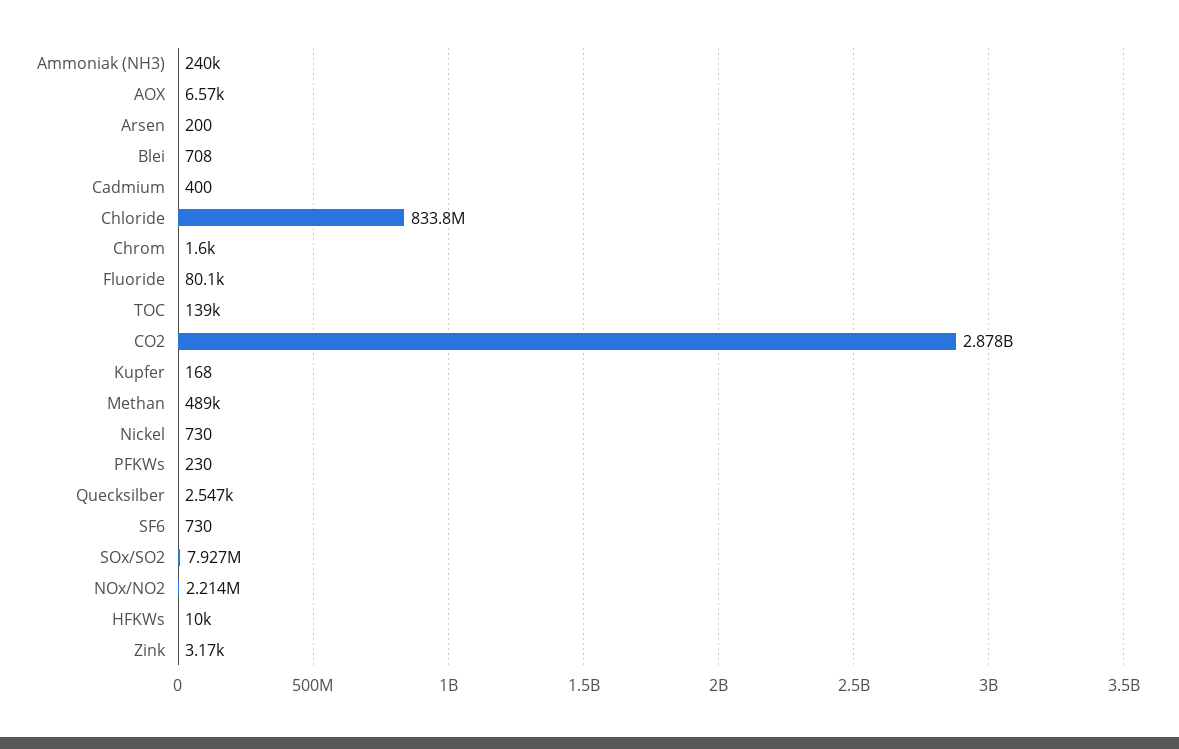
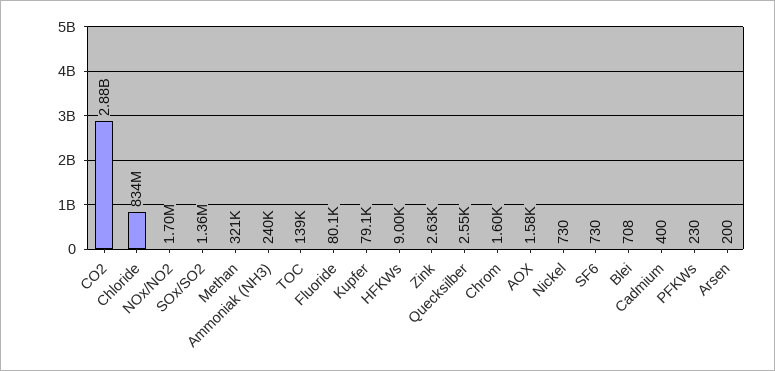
  {
    "Ammoniak (NH3)": 240000,
-   "AOX": 6570,
+   "AOX": 1580,
    "Arsen": 200,
    "Blei": 708,
    "Cadmium": 400,
    "Chloride": 833800000,
    "Chrom": 1600,
    "Fluoride": 80100,
    "TOC": 139000,
    "CO2": 2878000000,
-   "Kupfer": 168,
+   "Kupfer": 79100,
-   "Methan": 489000,
+   "Methan": 321000,
    "Nickel": 730,
    "PFKWs": 230,
    "Quecksilber": 2547,
    "SF6": 730,
-   "SOx/SO2": 7927000,
+   "SOx/SO2": 1360000,
-   "NOx/NO2": 2214000,
+   "NOx/NO2": 1700000,
-   "HFKWs": 10000,
+   "HFKWs": 9000,
-   "Zink": 3170
+   "Zink": 2630
  }

